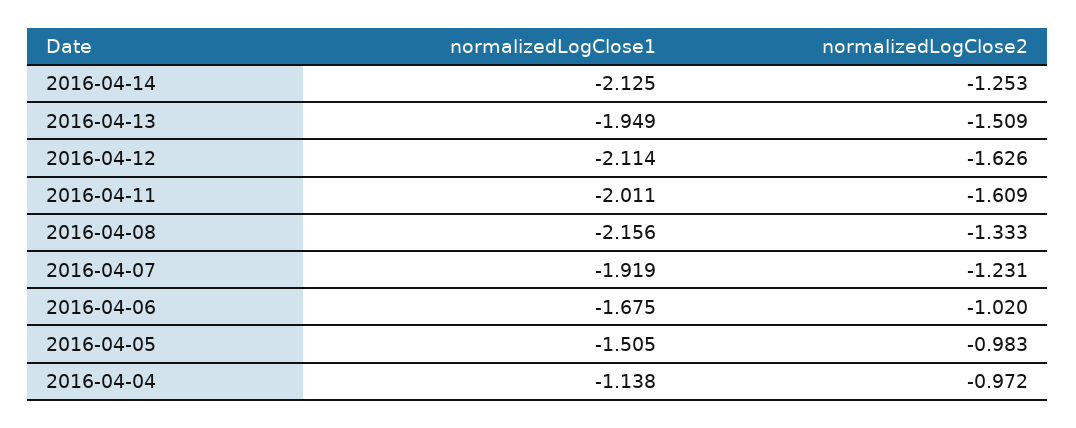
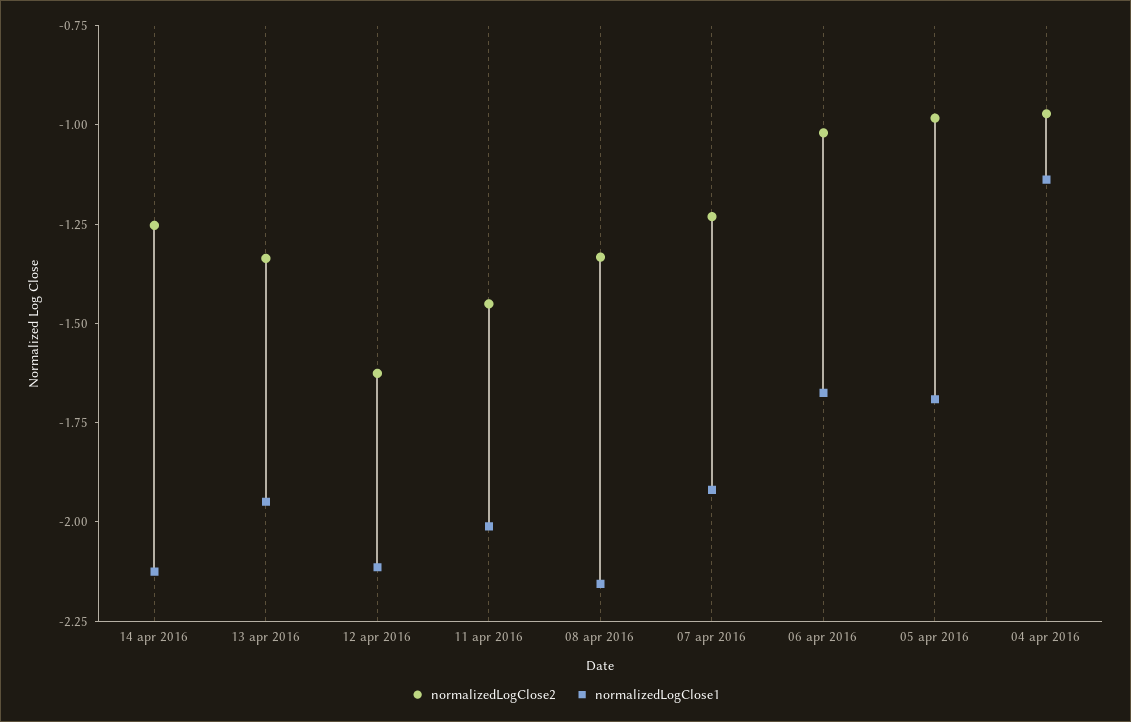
  {
    "normalizedLogClose1": {
      "2016-04-14": -2.125,
      "2016-04-13": -1.949,
      "2016-04-12": -2.114,
      "2016-04-11": -2.011,
      "2016-04-08": -2.156,
      "2016-04-07": -1.919,
      "2016-04-06": -1.675,
-     "2016-04-05": -1.505,
+     "2016-04-05": -1.7,
      "2016-04-04": -1.138
    },
    "normalizedLogClose2": {
      "2016-04-14": -1.253,
-     "2016-04-13": -1.509,
+     "2016-04-13": -1.35,
      "2016-04-12": -1.626,
-     "2016-04-11": -1.609,
+     "2016-04-11": -1.45,
      "2016-04-08": -1.333,
      "2016-04-07": -1.231,
      "2016-04-06": -1.02,
      "2016-04-05": -0.983,
      "2016-04-04": -0.972
    }
  }

